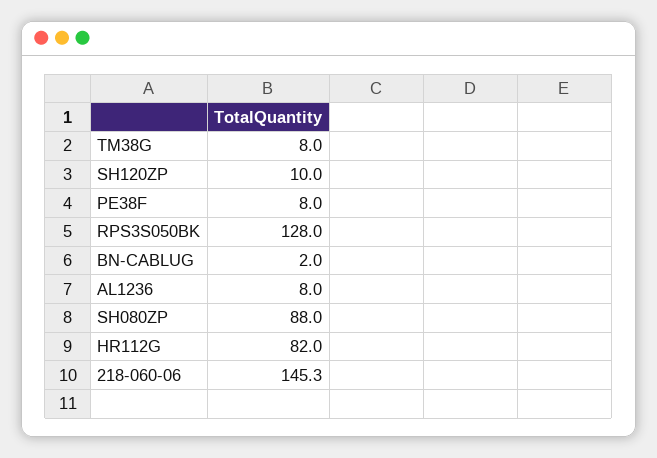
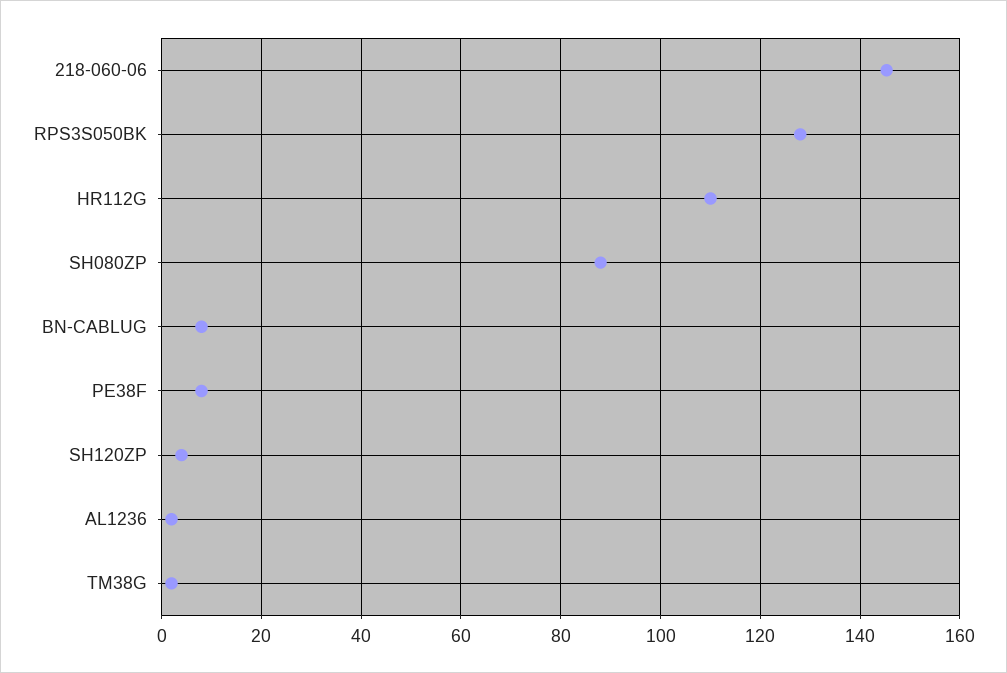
  {
-   "TM38G": 8,
+   "TM38G": 2,
-   "SH120ZP": 10,
+   "SH120ZP": 4,
    "PE38F": 8,
    "RPS3S050BK": 128,
-   "BN-CABLUG": 2,
+   "BN-CABLUG": 8,
-   "AL1236": 8,
+   "AL1236": 2,
    "SH080ZP": 88,
-   "HR112G": 82,
+   "HR112G": 110,
    "218-060-06": 145.3
  }

